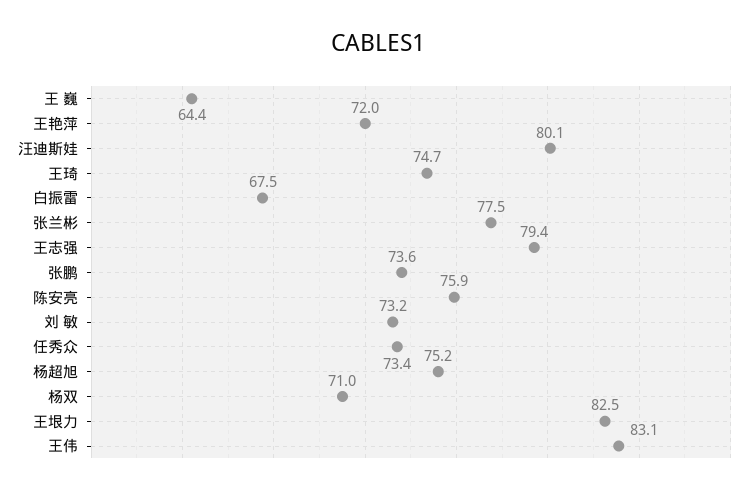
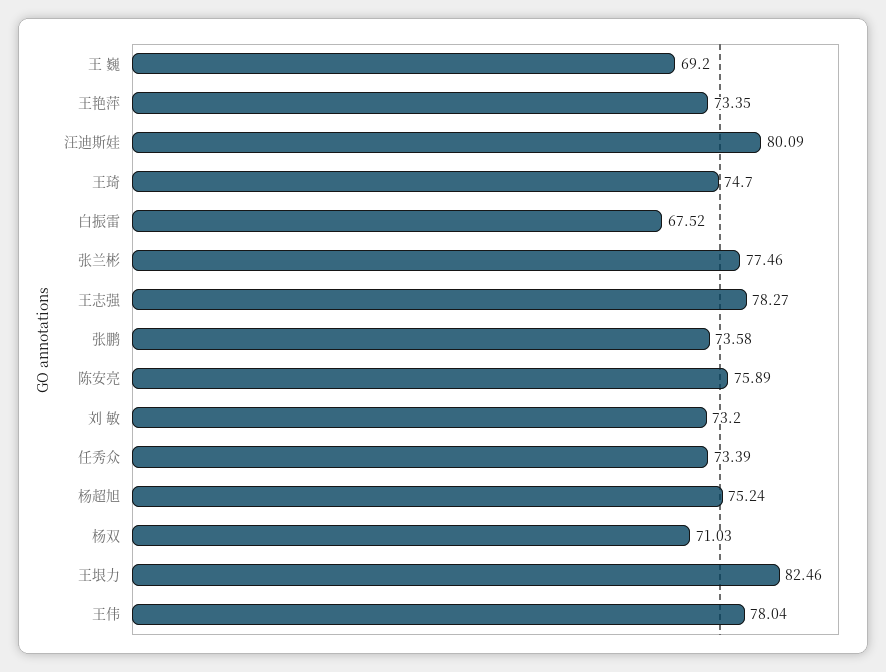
  {
-   "王 巍": 64.4,
+   "王 巍": 69.2,
-   "王艳萍": 72,
+   "王艳萍": 73.35,
    "汪迪斯娃": 80.09,
    "王琦": 74.7,
    "白振雷": 67.52,
    "张兰彬": 77.46,
-   "王志强": 79.4,
+   "王志强": 78.27,
    "张鹏": 73.58,
    "陈安亮": 75.89,
    "刘 敏": 73.2,
    "任秀众": 73.39,
    "杨超旭": 75.24,
    "杨双": 71.03,
    "王垠力": 82.46,
-   "王伟": 83.1
+   "王伟": 78.04
  }

